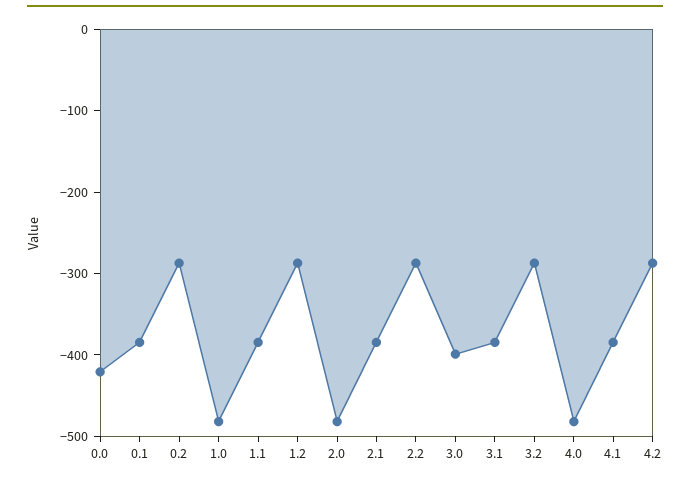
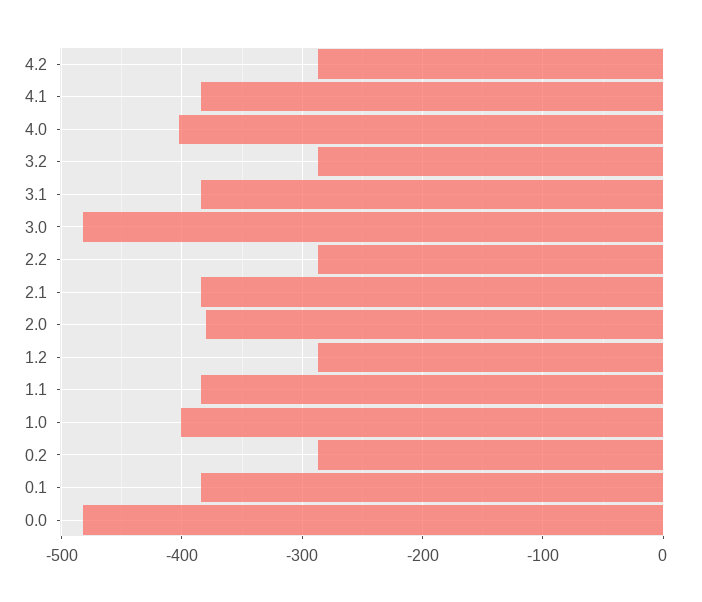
  {
-   "0.0": -420,
+   "0.0": -480,
    "0.1": -380,
    "0.2": -290,
-   "1.0": -480,
+   "1.0": -400,
    "1.1": -380,
    "1.2": -290,
-   "2.0": -480,
+   "2.0": -380,
    "2.1": -380,
    "2.2": -290,
-   "3.0": -400,
+   "3.0": -480,
    "3.1": -380,
    "3.2": -290,
-   "4.0": -480,
+   "4.0": -400,
    "4.1": -380,
    "4.2": -290
  }

